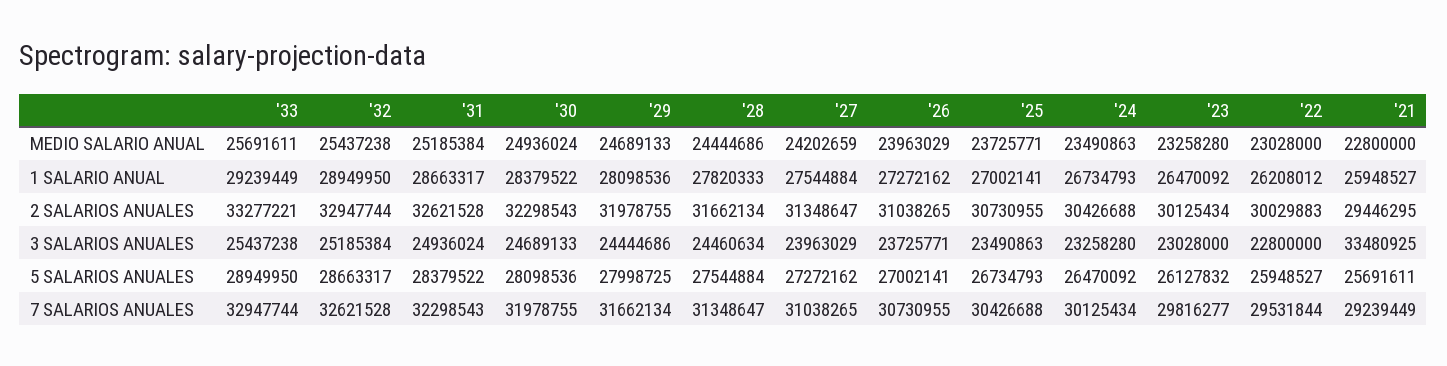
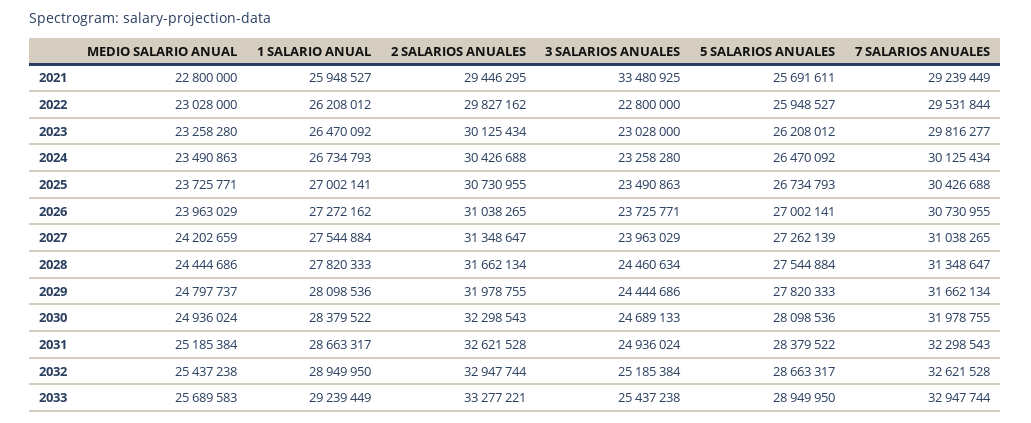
  {
    "'33": {
-     "MEDIO SALARIO ANUAL": 25691611,
+     "MEDIO SALARIO ANUAL": 25689583,
      "1 SALARIO ANUAL": 29239449,
      "2 SALARIOS ANUALES": 33277221,
      "3 SALARIOS ANUALES": 25437238,
      "5 SALARIOS ANUALES": 28949950,
      "7 SALARIOS ANUALES": 32947744
    },
    "'32": {
      "MEDIO SALARIO ANUAL": 25437238,
      "1 SALARIO ANUAL": 28949950,
      "2 SALARIOS ANUALES": 32947744,
      "3 SALARIOS ANUALES": 25185384,
      "5 SALARIOS ANUALES": 28663317,
      "7 SALARIOS ANUALES": 32621528
    },
    "'31": {
      "MEDIO SALARIO ANUAL": 25185384,
      "1 SALARIO ANUAL": 28663317,
      "2 SALARIOS ANUALES": 32621528,
      "3 SALARIOS ANUALES": 24936024,
      "5 SALARIOS ANUALES": 28379522,
      "7 SALARIOS ANUALES": 32298543
    },
    "'30": {
      "MEDIO SALARIO ANUAL": 24936024,
      "1 SALARIO ANUAL": 28379522,
      "2 SALARIOS ANUALES": 32298543,
      "3 SALARIOS ANUALES": 24689133,
      "5 SALARIOS ANUALES": 28098536,
      "7 SALARIOS ANUALES": 31978755
    },
    "'29": {
-     "MEDIO SALARIO ANUAL": 24689133,
+     "MEDIO SALARIO ANUAL": 24797737,
      "1 SALARIO ANUAL": 28098536,
      "2 SALARIOS ANUALES": 31978755,
      "3 SALARIOS ANUALES": 24444686,
-     "5 SALARIOS ANUALES": 27998725,
+     "5 SALARIOS ANUALES": 27820333,
      "7 SALARIOS ANUALES": 31662134
    },
    "'28": {
      "MEDIO SALARIO ANUAL": 24444686,
      "1 SALARIO ANUAL": 27820333,
      "2 SALARIOS ANUALES": 31662134,
      "3 SALARIOS ANUALES": 24460634,
      "5 SALARIOS ANUALES": 27544884,
      "7 SALARIOS ANUALES": 31348647
    },
    "'27": {
      "MEDIO SALARIO ANUAL": 24202659,
      "1 SALARIO ANUAL": 27544884,
      "2 SALARIOS ANUALES": 31348647,
      "3 SALARIOS ANUALES": 23963029,
-     "5 SALARIOS ANUALES": 27272162,
+     "5 SALARIOS ANUALES": 27262139,
      "7 SALARIOS ANUALES": 31038265
    },
    "'26": {
      "MEDIO SALARIO ANUAL": 23963029,
      "1 SALARIO ANUAL": 27272162,
      "2 SALARIOS ANUALES": 31038265,
      "3 SALARIOS ANUALES": 23725771,
      "5 SALARIOS ANUALES": 27002141,
      "7 SALARIOS ANUALES": 30730955
    },
    "'25": {
      "MEDIO SALARIO ANUAL": 23725771,
      "1 SALARIO ANUAL": 27002141,
      "2 SALARIOS ANUALES": 30730955,
      "3 SALARIOS ANUALES": 23490863,
      "5 SALARIOS ANUALES": 26734793,
      "7 SALARIOS ANUALES": 30426688
    },
    "'24": {
      "MEDIO SALARIO ANUAL": 23490863,
      "1 SALARIO ANUAL": 26734793,
      "2 SALARIOS ANUALES": 30426688,
      "3 SALARIOS ANUALES": 23258280,
      "5 SALARIOS ANUALES": 26470092,
      "7 SALARIOS ANUALES": 30125434
    },
    "'23": {
      "MEDIO SALARIO ANUAL": 23258280,
      "1 SALARIO ANUAL": 26470092,
      "2 SALARIOS ANUALES": 30125434,
      "3 SALARIOS ANUALES": 23028000,
-     "5 SALARIOS ANUALES": 26127832,
+     "5 SALARIOS ANUALES": 26208012,
      "7 SALARIOS ANUALES": 29816277
    },
    "'22": {
      "MEDIO SALARIO ANUAL": 23028000,
      "1 SALARIO ANUAL": 26208012,
-     "2 SALARIOS ANUALES": 30029883,
+     "2 SALARIOS ANUALES": 29827162,
      "3 SALARIOS ANUALES": 22800000,
      "5 SALARIOS ANUALES": 25948527,
      "7 SALARIOS ANUALES": 29531844
    },
    "'21": {
      "MEDIO SALARIO ANUAL": 22800000,
      "1 SALARIO ANUAL": 25948527,
      "2 SALARIOS ANUALES": 29446295,
      "3 SALARIOS ANUALES": 33480925,
      "5 SALARIOS ANUALES": 25691611,
      "7 SALARIOS ANUALES": 29239449
    }
  }

